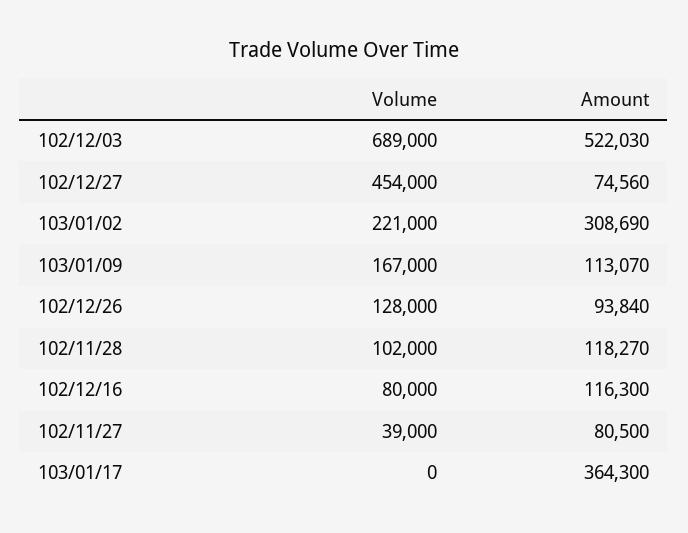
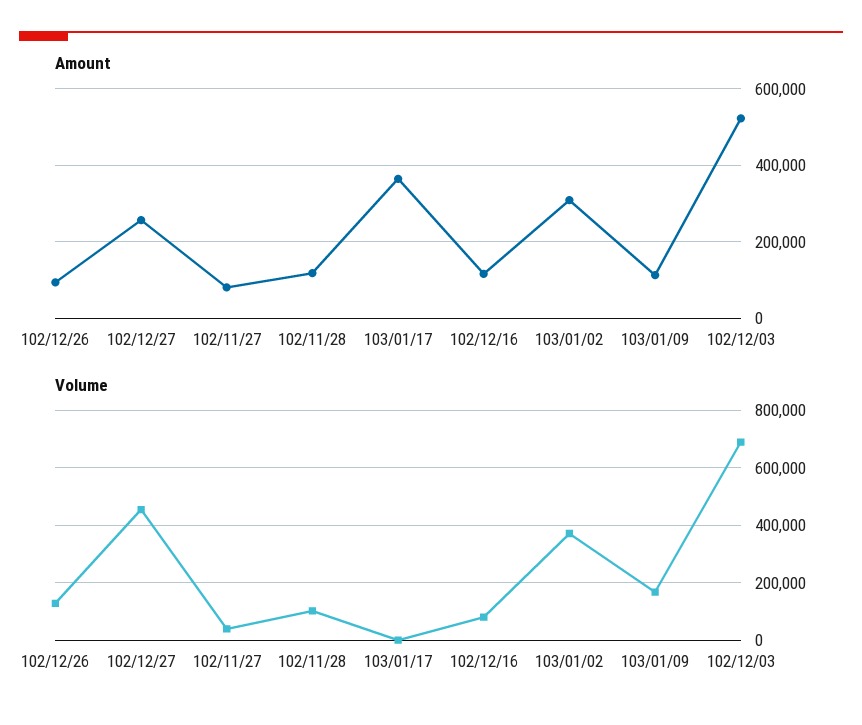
  {
    "Volume": {
      "102/12/03": 689000,
      "102/12/27": 454000,
-     "103/01/02": 221000,
+     "103/01/02": 375000,
      "103/01/09": 167000,
      "102/12/26": 128000,
      "102/11/28": 102000,
      "102/12/16": 80000,
      "102/11/27": 39000,
      "103/01/17": 0
    },
    "Amount": {
      "102/12/03": 522030,
-     "102/12/27": 74560,
+     "102/12/27": 260000,
      "103/01/02": 308690,
      "103/01/09": 113070,
      "102/12/26": 93840,
      "102/11/28": 118270,
      "102/12/16": 116300,
      "102/11/27": 80500,
      "103/01/17": 364300
    }
  }

